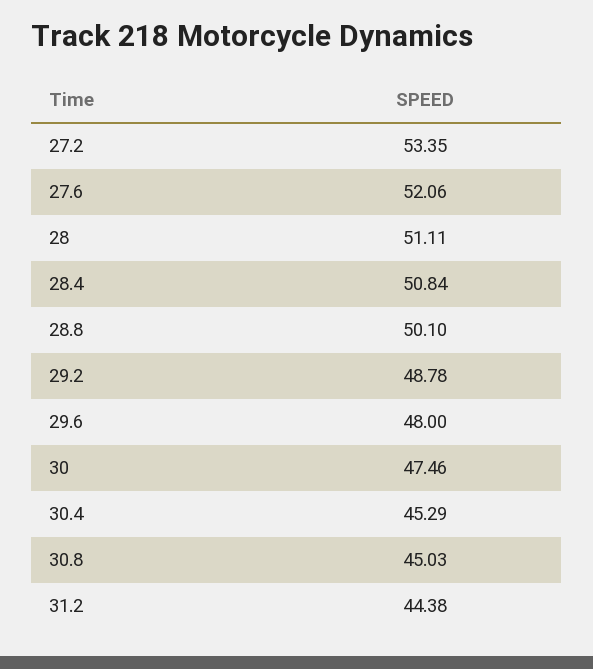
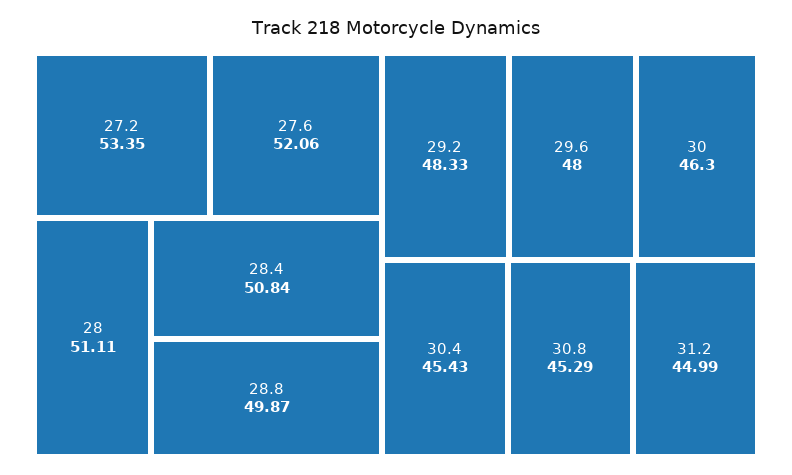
  {
    "27.2": 53.35,
    "27.6": 52.06,
    "28": 51.11,
    "28.4": 50.84,
-   "28.8": 50.1,
+   "28.8": 49.87,
-   "29.2": 48.78,
+   "29.2": 48.33,
    "29.6": 48,
-   "30": 47.46,
+   "30": 46.3,
-   "30.4": 45.29,
+   "30.4": 45.43,
-   "30.8": 45.03,
+   "30.8": 45.29,
-   "31.2": 44.38
+   "31.2": 44.99
  }

